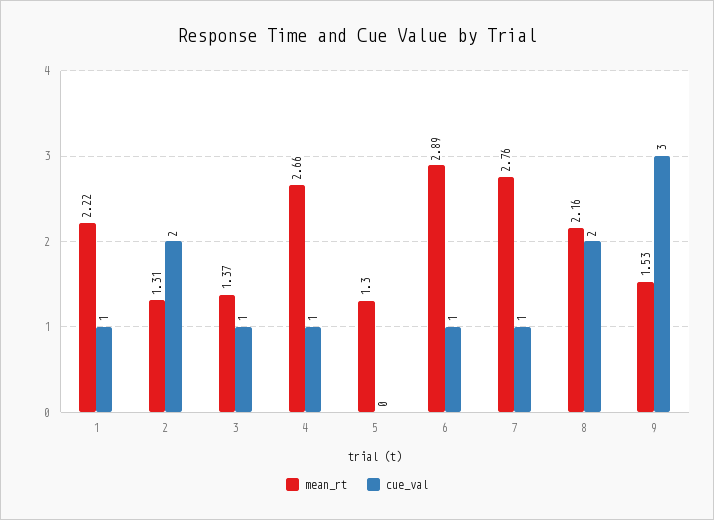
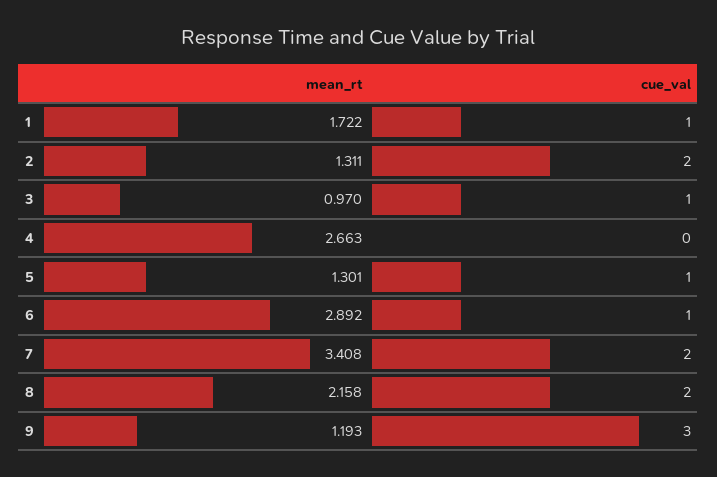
  {
    "mean_rt": {
-     "1": 2.22,
+     "1": 1.722,
      "2": 1.311,
-     "3": 1.37,
+     "3": 0.97,
      "4": 2.663,
      "5": 1.301,
      "6": 2.892,
-     "7": 2.76,
+     "7": 3.408,
      "8": 2.158,
-     "9": 1.53
+     "9": 1.193
    },
    "cue_val": {
      "1": 1,
      "2": 2,
      "3": 1,
-     "4": 1,
+     "4": 0,
-     "5": 0,
+     "5": 1,
      "6": 1,
-     "7": 1,
+     "7": 2,
      "8": 2,
      "9": 3
    }
  }

